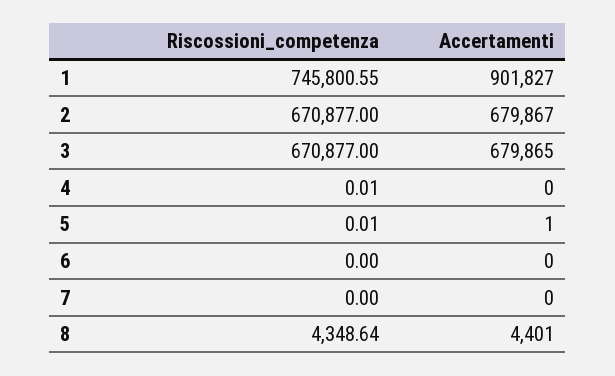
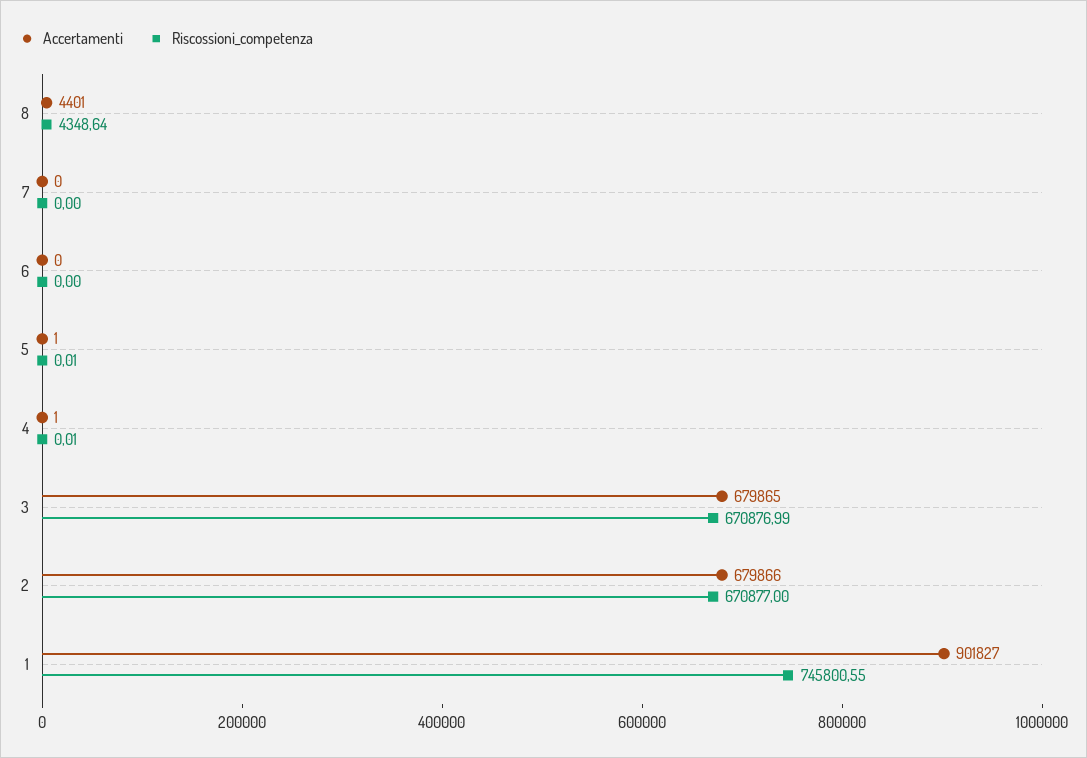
  {
    "Riscossioni_competenza": {
      "1": 745800.55,
      "2": 670877,
-     "3": 670877,
+     "3": 670876.99,
      "4": 0.01,
      "5": 0.01,
      "6": 0,
      "7": 0,
      "8": 4348.64
    },
    "Accertamenti": {
      "1": 901827,
-     "2": 679867,
+     "2": 679866,
      "3": 679865,
-     "4": 0,
+     "4": 1,
      "5": 1,
      "6": 0,
      "7": 0,
      "8": 4401
    }
  }

